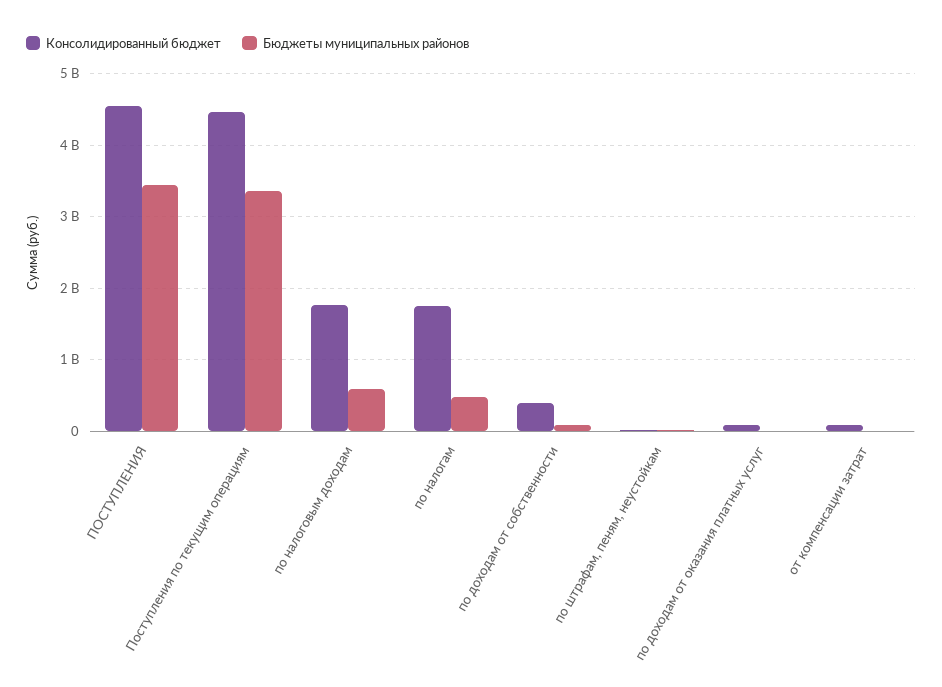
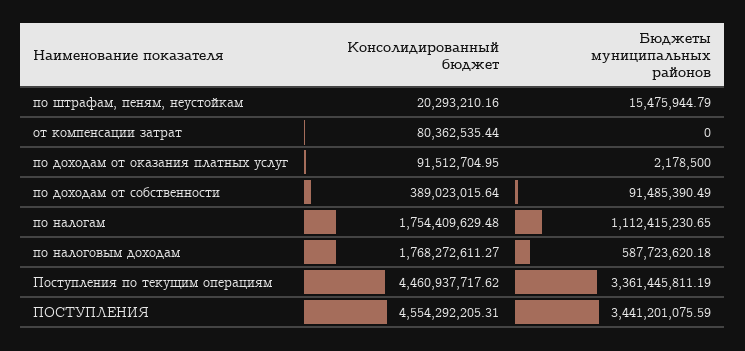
  {
    "Консолидированный бюджет": {
      "ПОСТУПЛЕНИЯ": 4554292205.31,
      "Поступления по текущим операциям": 4460937717.62,
      "по налоговым доходам": 1768272611.27,
      "по налогам": 1754409629.48,
      "по доходам от собственности": 389023015.64,
      "по штрафам, пеням, неустойкам": 20293210.16,
      "по доходам от оказания платных услуг": 91512704.95,
      "от компенсации затрат": 80362535.44
    },
    "Бюджеты муниципальных районов": {
      "ПОСТУПЛЕНИЯ": 3441201075.59,
      "Поступления по текущим операциям": 3361445811.19,
      "по налоговым доходам": 587723620.18,
-     "по налогам": 500000000,
+     "по налогам": 1112415230.65,
      "по доходам от собственности": 91485390.49,
      "по штрафам, пеням, неустойкам": 15475944.79,
      "по доходам от оказания платных услуг": 2178500,
      "от компенсации затрат": 0
    }
  }

